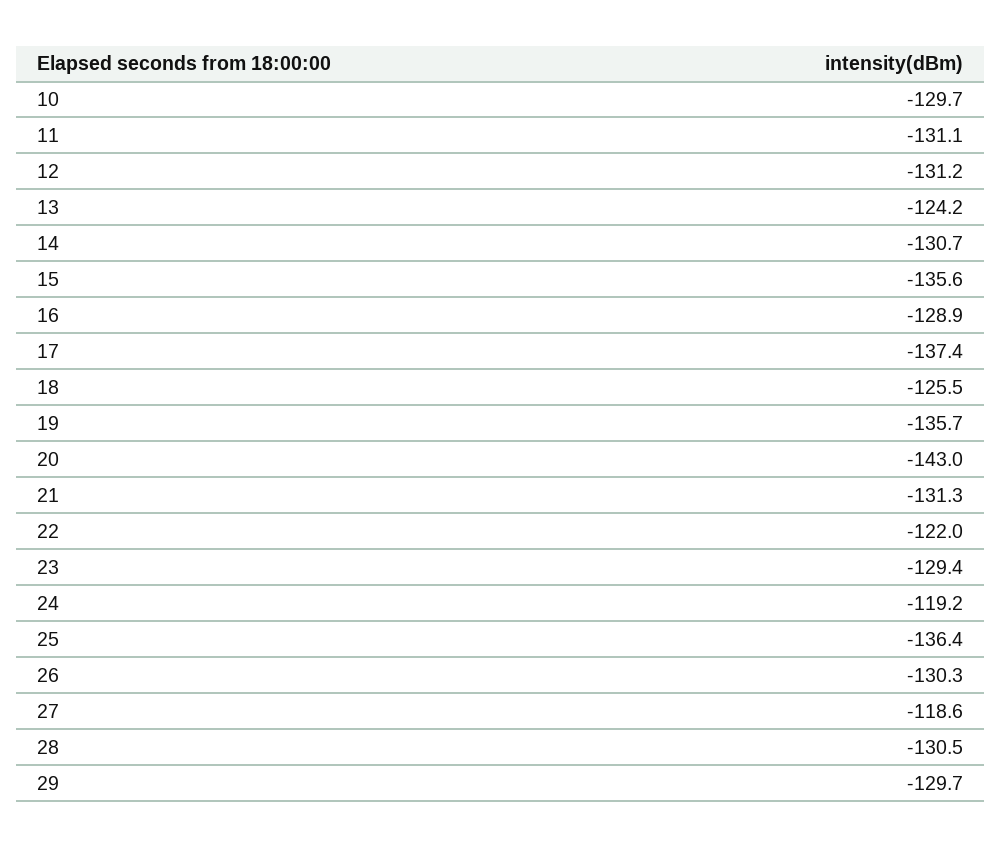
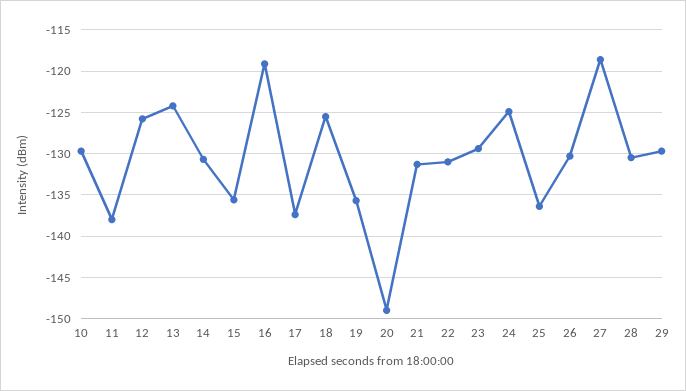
  {
    "10": -129.7,
-   "11": -131.1,
+   "11": -138,
-   "12": -131.2,
+   "12": -126,
    "13": -124.2,
    "14": -130.7,
    "15": -135.6,
-   "16": -128.9,
+   "16": -119,
    "17": -137.4,
    "18": -125.5,
    "19": -135.7,
-   "20": -143,
+   "20": -149,
    "21": -131.3,
-   "22": -122,
+   "22": -131,
    "23": -129.4,
-   "24": -119.2,
+   "24": -125,
    "25": -136.4,
    "26": -130.3,
    "27": -118.6,
    "28": -130.5,
    "29": -129.7
  }

